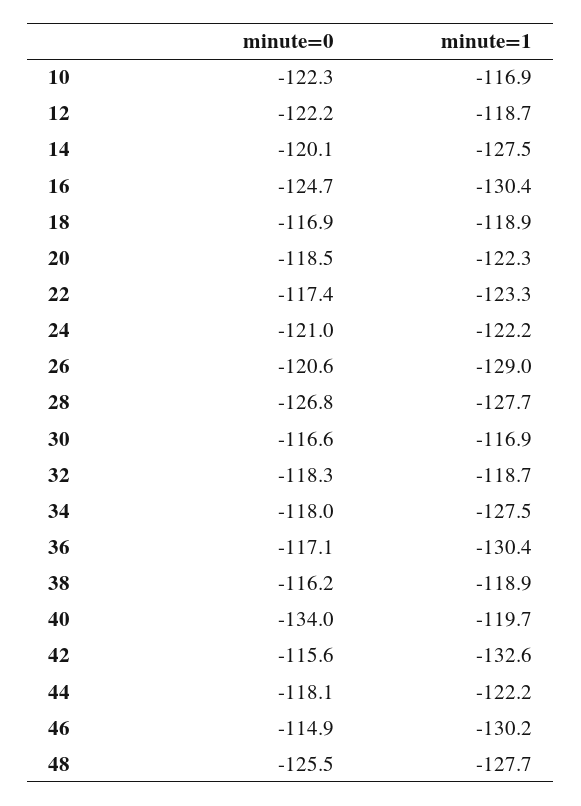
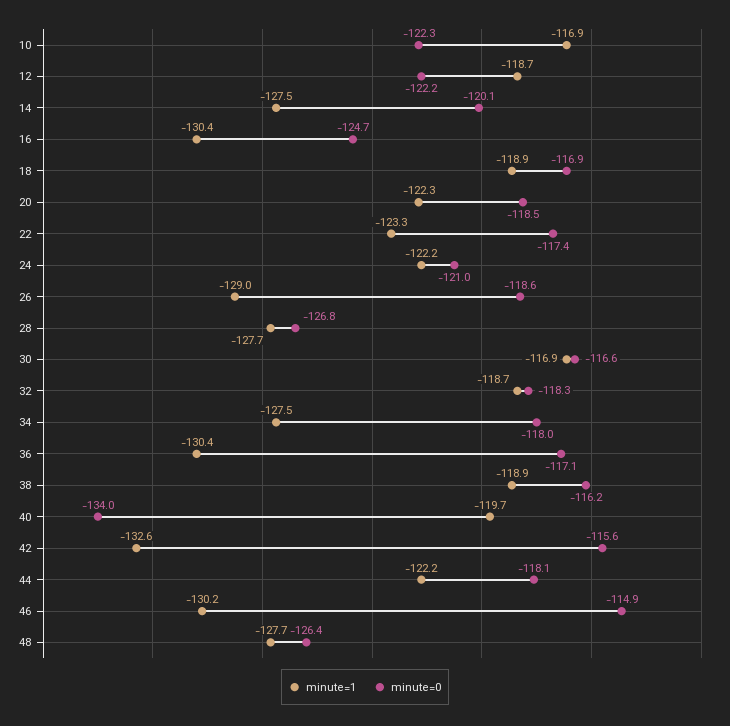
  {
    "minute=0": {
      "10": -122.3,
      "12": -122.2,
      "14": -120.1,
      "16": -124.7,
      "18": -116.9,
      "20": -118.5,
      "22": -117.4,
      "24": -121,
-     "26": -120.6,
+     "26": -118.6,
      "28": -126.8,
      "30": -116.6,
      "32": -118.3,
      "34": -118,
      "36": -117.1,
      "38": -116.2,
      "40": -134,
      "42": -115.6,
      "44": -118.1,
      "46": -114.9,
-     "48": -125.5
+     "48": -126.4
    },
    "minute=1": {
      "10": -116.9,
      "12": -118.7,
      "14": -127.5,
      "16": -130.4,
      "18": -118.9,
      "20": -122.3,
      "22": -123.3,
      "24": -122.2,
      "26": -129,
      "28": -127.7,
      "30": -116.9,
      "32": -118.7,
      "34": -127.5,
      "36": -130.4,
      "38": -118.9,
      "40": -119.7,
      "42": -132.6,
      "44": -122.2,
      "46": -130.2,
      "48": -127.7
    }
  }

